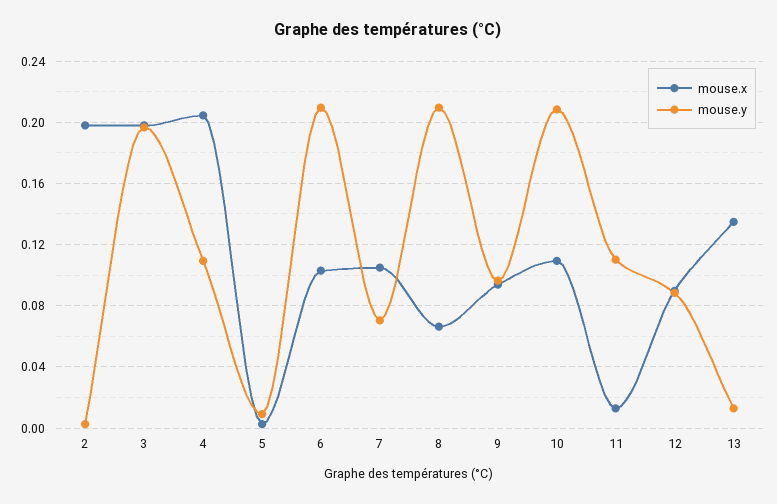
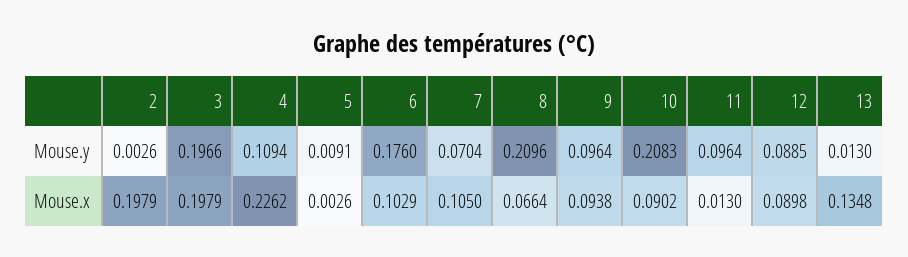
  {
    "mouse.x": {
      "2": 0.1979,
      "3": 0.1979,
-     "4": 0.205,
+     "4": 0.2262,
      "5": 0.0026,
      "6": 0.1029,
      "7": 0.105,
      "8": 0.0664,
      "9": 0.0938,
-     "10": 0.11,
+     "10": 0.0902,
      "11": 0.013,
      "12": 0.0898,
      "13": 0.1348
    },
    "mouse.y": {
      "2": 0.0026,
      "3": 0.1966,
      "4": 0.1094,
      "5": 0.0091,
-     "6": 0.21,
+     "6": 0.176,
      "7": 0.0704,
      "8": 0.2096,
      "9": 0.0964,
      "10": 0.2083,
-     "11": 0.11,
+     "11": 0.0964,
      "12": 0.0885,
      "13": 0.013
    }
  }

